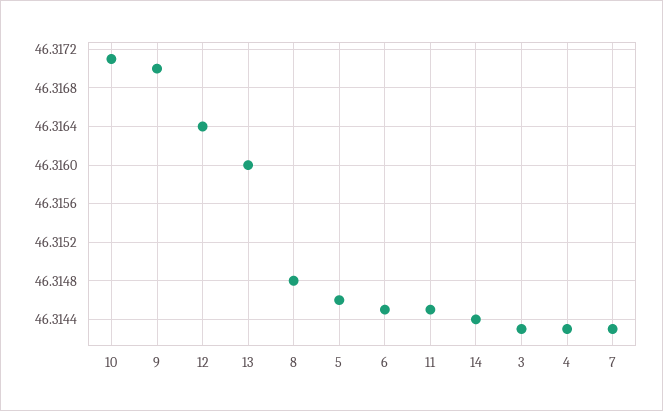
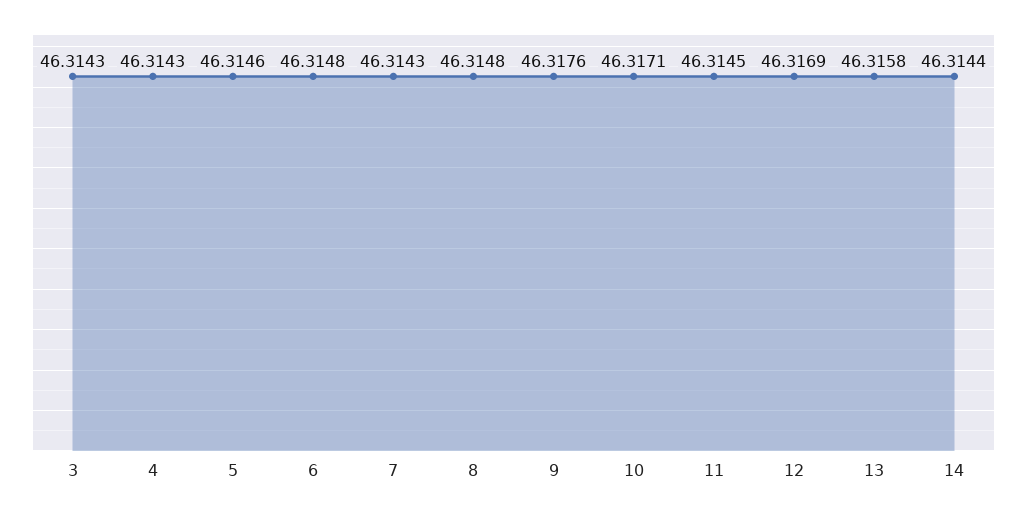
  {
    "10": 46.3171,
-   "9": 46.317,
+   "9": 46.3176,
-   "12": 46.3164,
+   "12": 46.3169,
-   "13": 46.316,
+   "13": 46.3158,
    "8": 46.3148,
    "5": 46.3146,
-   "6": 46.3145,
+   "6": 46.3148,
    "11": 46.3145,
    "14": 46.3144,
    "3": 46.3143,
    "4": 46.3143,
    "7": 46.3143
  }

